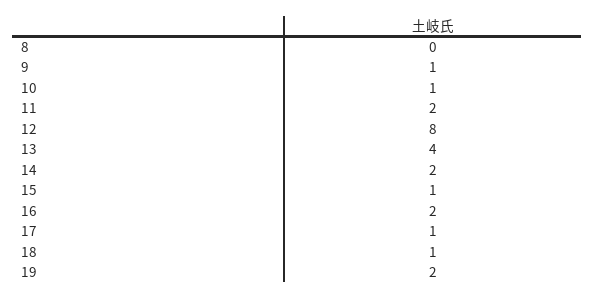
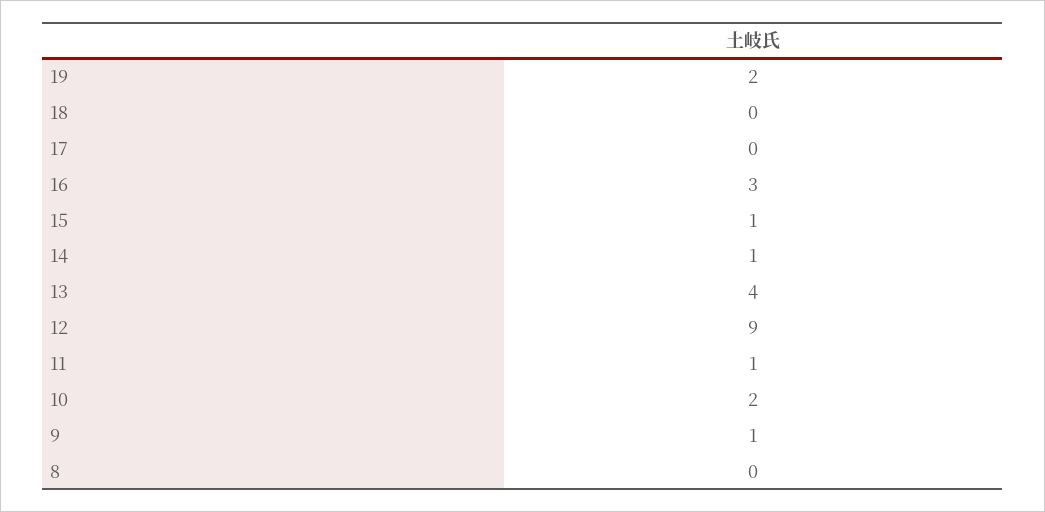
  {
    "8": 0,
    "9": 1,
-   "10": 1,
+   "10": 2,
-   "11": 2,
+   "11": 1,
-   "12": 8,
+   "12": 9,
    "13": 4,
-   "14": 2,
+   "14": 1,
    "15": 1,
-   "16": 2,
+   "16": 3,
-   "17": 1,
+   "17": 0,
-   "18": 1,
+   "18": 0,
    "19": 2
  }

